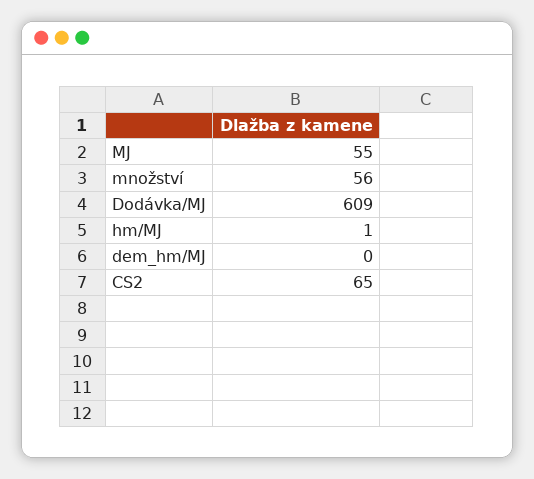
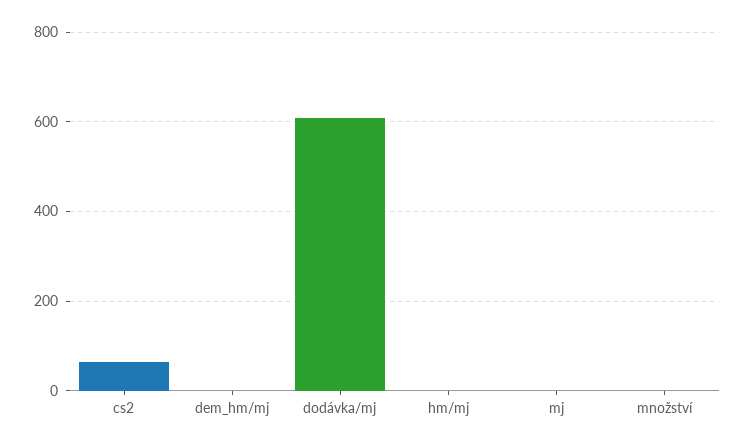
  {
-   "MJ": 55,
+   "MJ": 0,
-   "množství": 56,
+   "množství": 0,
    "Dodávka/MJ": 609,
    "hm/MJ": 1,
    "dem_hm/MJ": 0,
    "CS2": 65
  }

